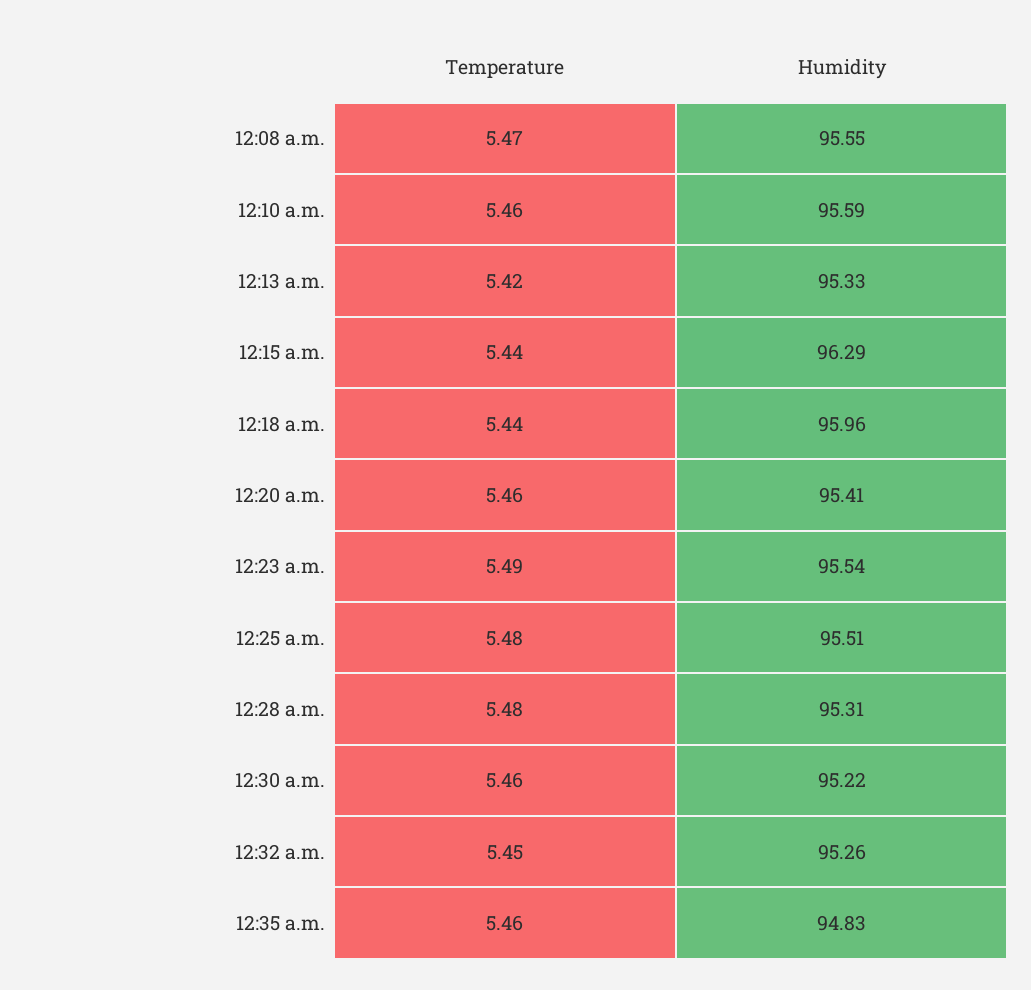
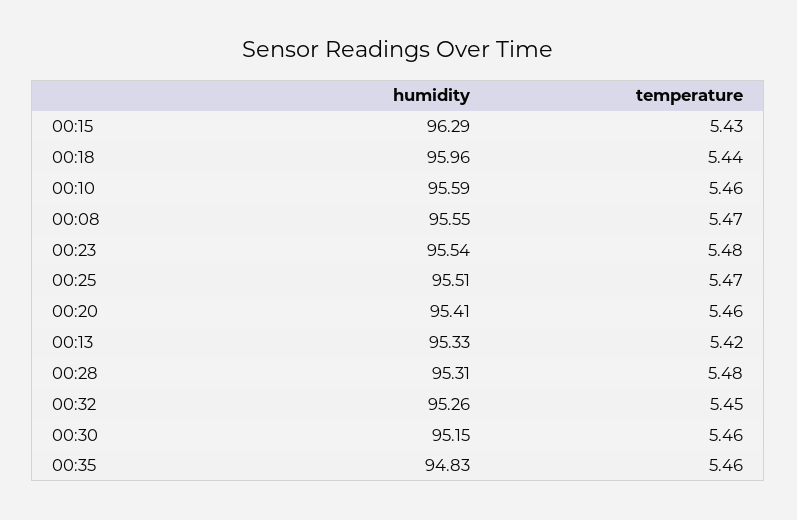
  {
    "Temperature": {
      "12:08 a.m.": 5.47,
      "12:10 a.m.": 5.46,
      "12:13 a.m.": 5.42,
-     "12:15 a.m.": 5.44,
+     "12:15 a.m.": 5.43,
      "12:18 a.m.": 5.44,
      "12:20 a.m.": 5.46,
-     "12:23 a.m.": 5.49,
+     "12:23 a.m.": 5.48,
-     "12:25 a.m.": 5.48,
+     "12:25 a.m.": 5.47,
      "12:28 a.m.": 5.48,
      "12:30 a.m.": 5.46,
      "12:32 a.m.": 5.45,
      "12:35 a.m.": 5.46
    },
    "Humidity": {
      "12:08 a.m.": 95.55,
      "12:10 a.m.": 95.59,
      "12:13 a.m.": 95.33,
      "12:15 a.m.": 96.29,
      "12:18 a.m.": 95.96,
      "12:20 a.m.": 95.41,
      "12:23 a.m.": 95.54,
      "12:25 a.m.": 95.51,
      "12:28 a.m.": 95.31,
-     "12:30 a.m.": 95.22,
+     "12:30 a.m.": 95.15,
      "12:32 a.m.": 95.26,
      "12:35 a.m.": 94.83
    }
  }

